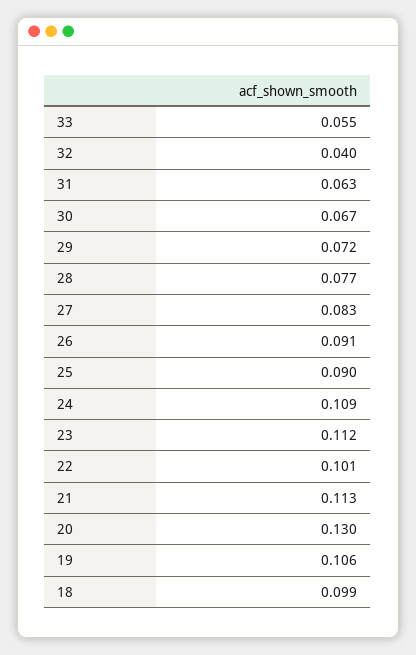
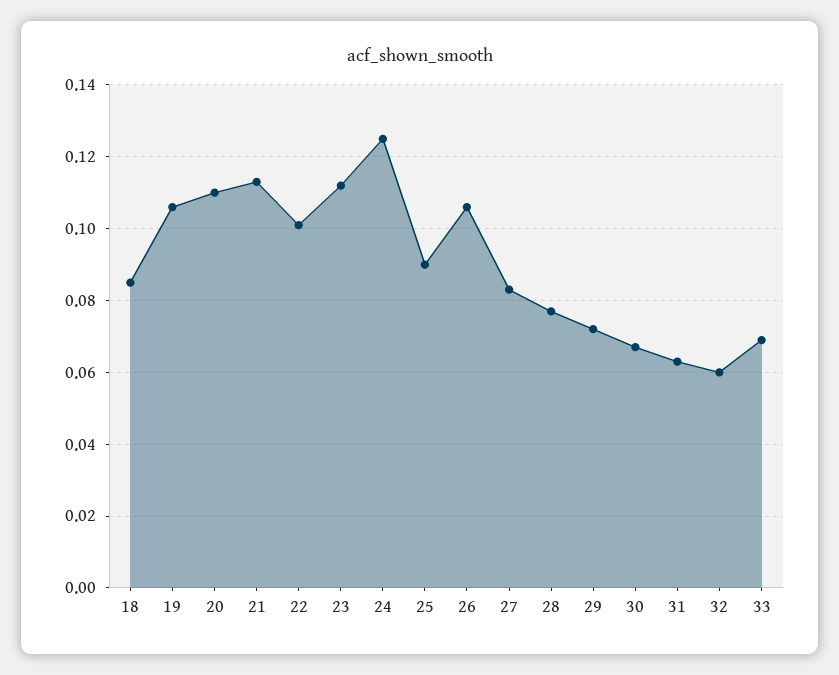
  {
-   "33": 0.055,
+   "33": 0.07,
-   "32": 0.04,
+   "32": 0.06,
    "31": 0.063,
    "30": 0.067,
    "29": 0.072,
    "28": 0.077,
    "27": 0.083,
-   "26": 0.091,
+   "26": 0.105,
    "25": 0.09,
-   "24": 0.109,
+   "24": 0.125,
    "23": 0.112,
    "22": 0.101,
    "21": 0.113,
-   "20": 0.13,
+   "20": 0.11,
    "19": 0.106,
-   "18": 0.099
+   "18": 0.085
  }

